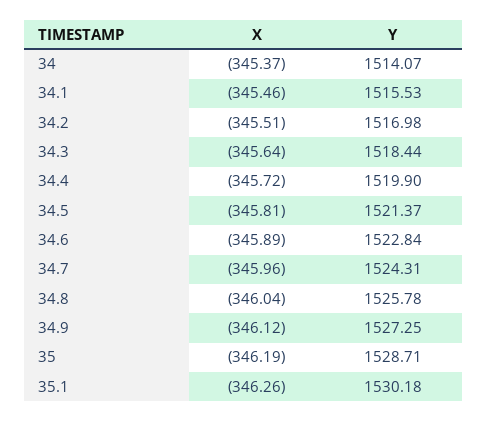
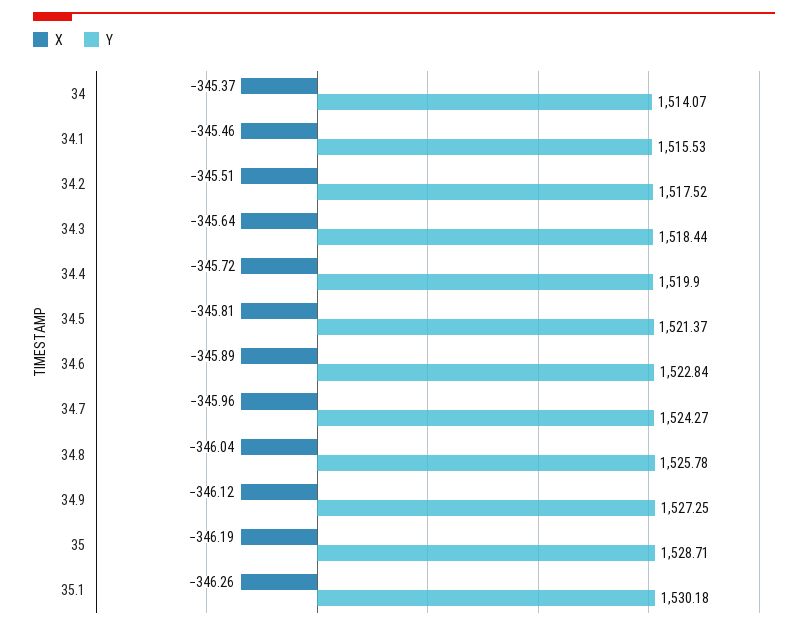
  {
    "X": {
      "34": -345.37,
      "34.1": -345.46,
      "34.2": -345.51,
      "34.3": -345.64,
      "34.4": -345.72,
      "34.5": -345.81,
      "34.6": -345.89,
      "34.7": -345.96,
      "34.8": -346.04,
      "34.9": -346.12,
      "35": -346.19,
      "35.1": -346.26
    },
    "Y": {
      "34": 1514.07,
      "34.1": 1515.53,
-     "34.2": 1516.98,
+     "34.2": 1517.52,
      "34.3": 1518.44,
      "34.4": 1519.9,
      "34.5": 1521.37,
      "34.6": 1522.84,
-     "34.7": 1524.31,
+     "34.7": 1524.27,
      "34.8": 1525.78,
      "34.9": 1527.25,
      "35": 1528.71,
      "35.1": 1530.18
    }
  }

